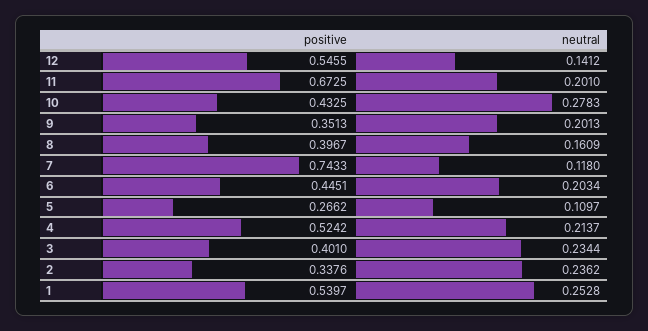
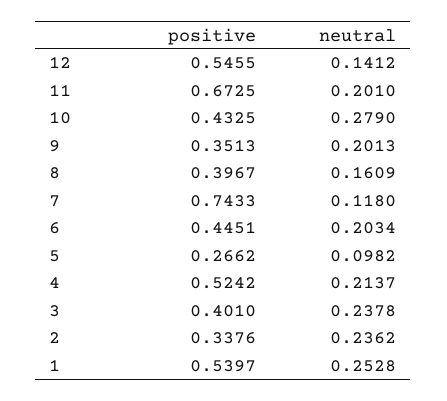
  {
    "positive": {
      "12": 0.5455,
      "11": 0.6725,
      "10": 0.4325,
      "9": 0.3513,
      "8": 0.3967,
      "7": 0.7433,
      "6": 0.4451,
      "5": 0.2662,
      "4": 0.5242,
      "3": 0.401,
      "2": 0.3376,
      "1": 0.5397
    },
    "neutral": {
      "12": 0.1412,
      "11": 0.201,
-     "10": 0.2783,
+     "10": 0.279,
      "9": 0.2013,
      "8": 0.1609,
      "7": 0.118,
      "6": 0.2034,
-     "5": 0.1097,
+     "5": 0.0982,
      "4": 0.2137,
-     "3": 0.2344,
+     "3": 0.2378,
      "2": 0.2362,
      "1": 0.2528
    }
  }

